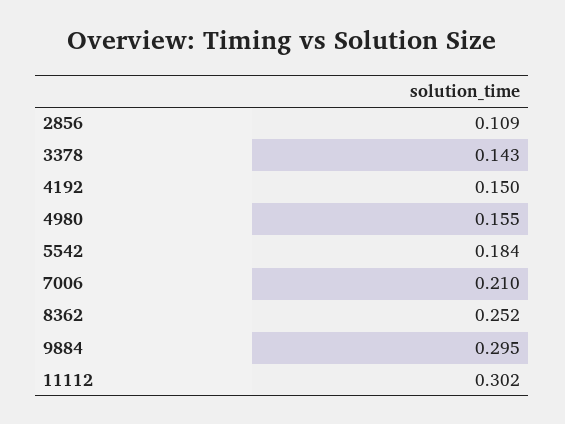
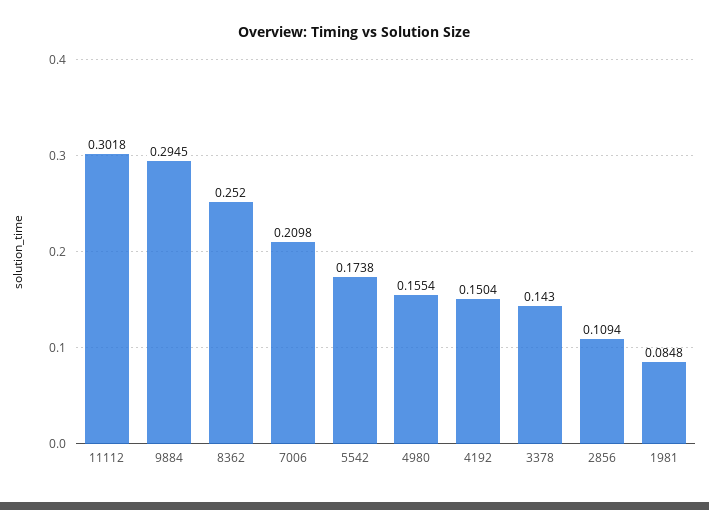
  {
    "2856": 0.1094,
    "3378": 0.143,
    "4192": 0.1504,
    "4980": 0.1554,
-   "5542": 0.184,
+   "5542": 0.1738,
    "7006": 0.2098,
    "8362": 0.252,
    "9884": 0.2945,
-   "11112": 0.3018
+   "11112": 0.3018,
+   "1981": 0.0848
  }

